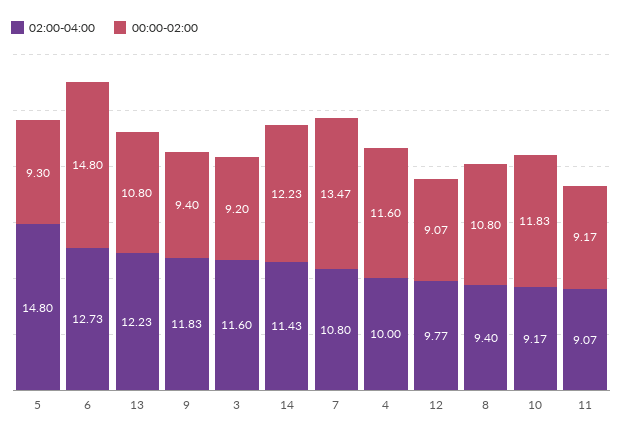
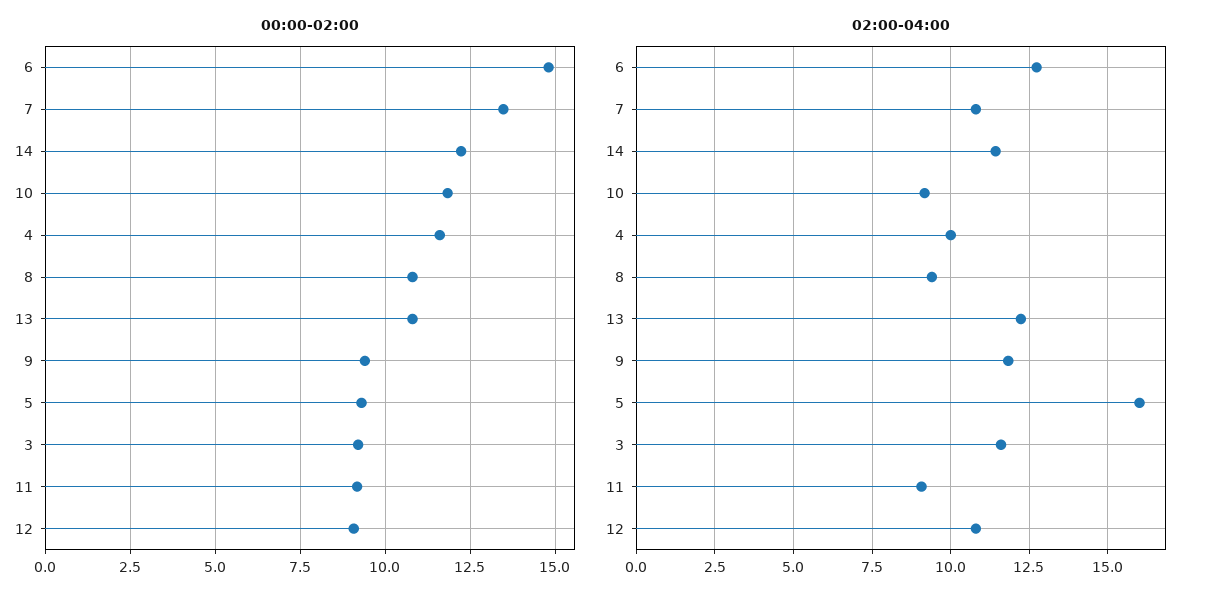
  {
    "02:00-04:00": {
-     "5": 14.8,
+     "5": 16,
      "6": 12.73,
      "13": 12.23,
      "9": 11.83,
      "3": 11.6,
      "14": 11.43,
      "7": 10.8,
      "4": 10,
-     "12": 9.77,
+     "12": 10.75,
      "8": 9.4,
      "10": 9.17,
      "11": 9.07
    },
    "00:00-02:00": {
      "5": 9.3,
      "6": 14.8,
      "13": 10.8,
      "9": 9.4,
      "3": 9.2,
      "14": 12.23,
      "7": 13.47,
      "4": 11.6,
      "12": 9.07,
      "8": 10.8,
      "10": 11.83,
      "11": 9.17
    }
  }

